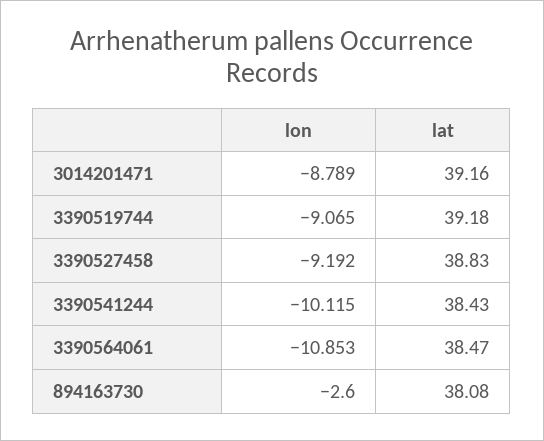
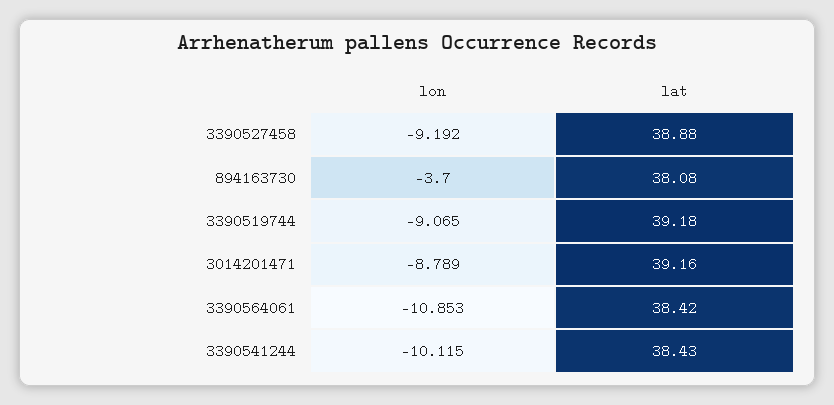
  {
    "lon": {
      "3014201471": -8.789,
      "3390519744": -9.065,
      "3390527458": -9.192,
      "3390541244": -10.115,
      "3390564061": -10.853,
-     "894163730": -2.6
+     "894163730": -3.7
    },
    "lat": {
      "3014201471": 39.16,
      "3390519744": 39.18,
-     "3390527458": 38.83,
+     "3390527458": 38.88,
      "3390541244": 38.43,
-     "3390564061": 38.47,
+     "3390564061": 38.42,
      "894163730": 38.08
    }
  }

